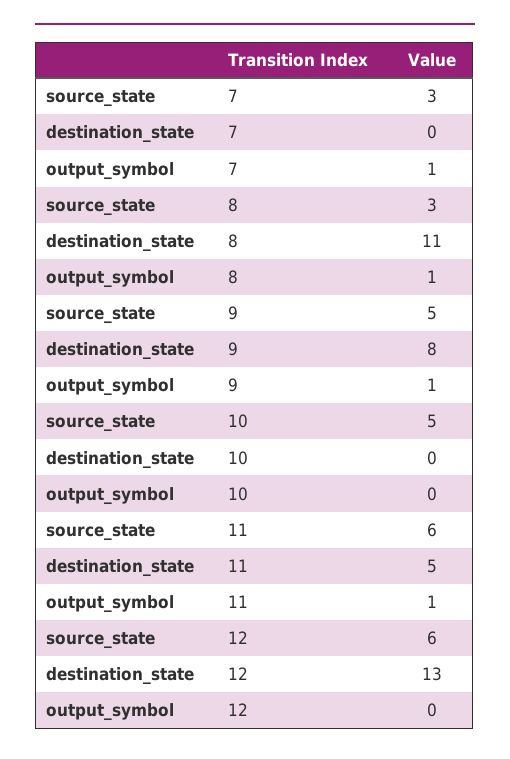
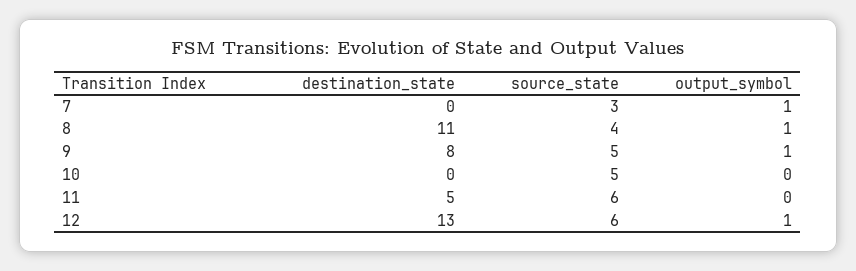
  {
    "source_state": {
      "7": 3,
-     "8": 3,
+     "8": 4,
      "9": 5,
      "10": 5,
      "11": 6,
      "12": 6
    },
    "destination_state": {
      "7": 0,
      "8": 11,
      "9": 8,
      "10": 0,
      "11": 5,
      "12": 13
    },
    "output_symbol": {
      "7": 1,
      "8": 1,
      "9": 1,
      "10": 0,
-     "11": 1,
+     "11": 0,
-     "12": 0
+     "12": 1
    }
  }

